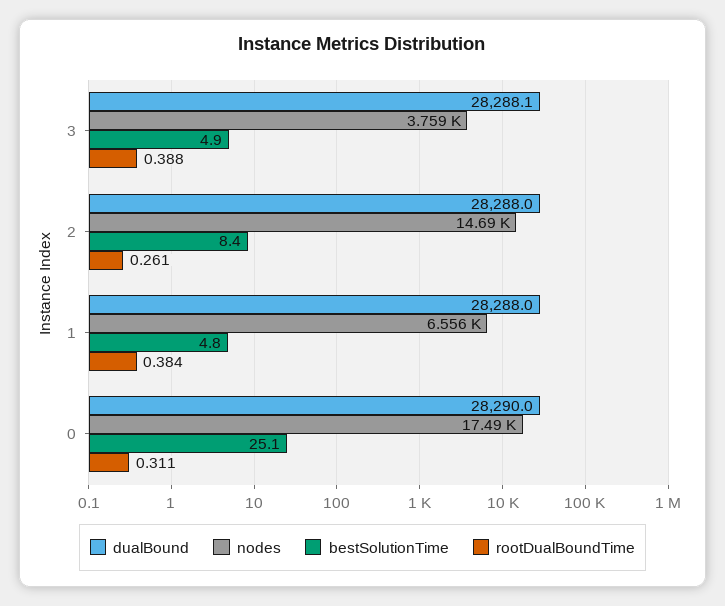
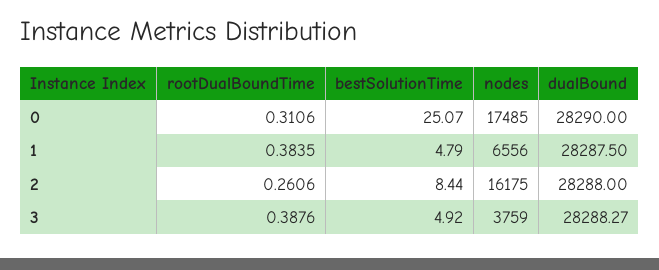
  {
    "dualBound": {
-     "3": 28288.1,
+     "3": 28288.27,
      "2": 28288,
-     "1": 28288,
+     "1": 28287.5,
      "0": 28290
    },
    "nodes": {
      "3": 3759,
-     "2": 14690,
+     "2": 16175,
      "1": 6556,
      "0": 17485
    },
    "bestSolutionTime": {
      "3": 4.92,
      "2": 8.44,
      "1": 4.79,
      "0": 25.07
    },
    "rootDualBoundTime": {
      "3": 0.3876,
      "2": 0.2606,
      "1": 0.3835,
      "0": 0.3106
    }
  }

